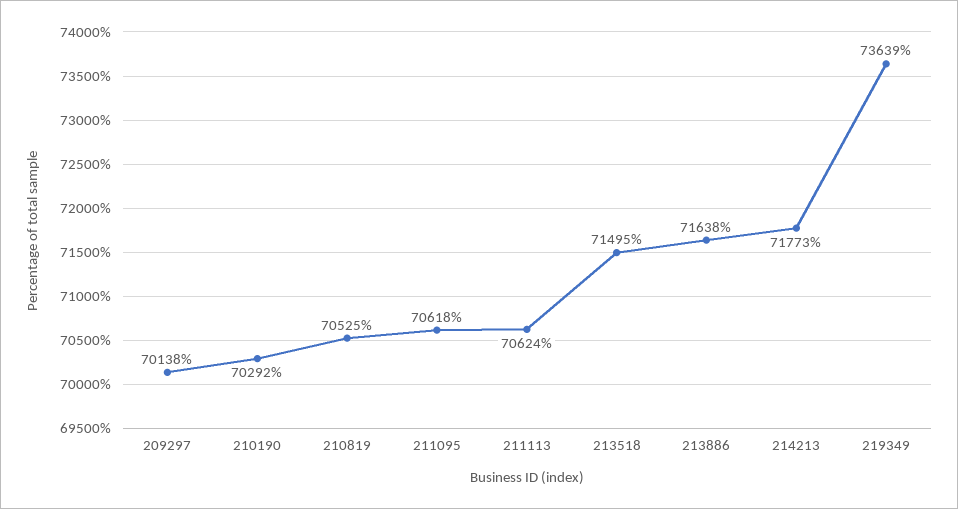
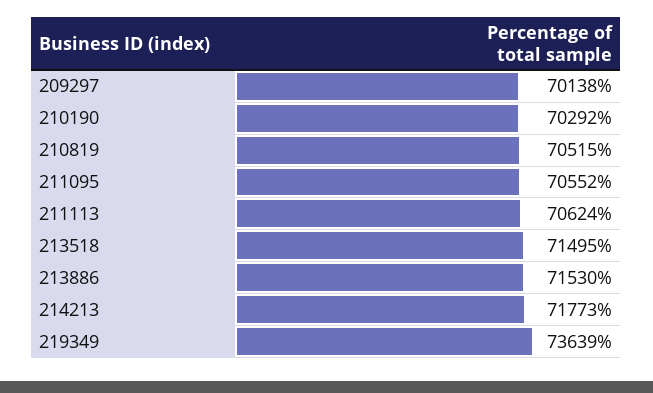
  {
    "209297": 70138,
    "210190": 70292,
-   "210819": 70525,
+   "210819": 70515,
-   "211095": 70618,
+   "211095": 70552,
    "211113": 70624,
    "213518": 71495,
-   "213886": 71638,
+   "213886": 71530,
    "214213": 71773,
    "219349": 73639
  }

